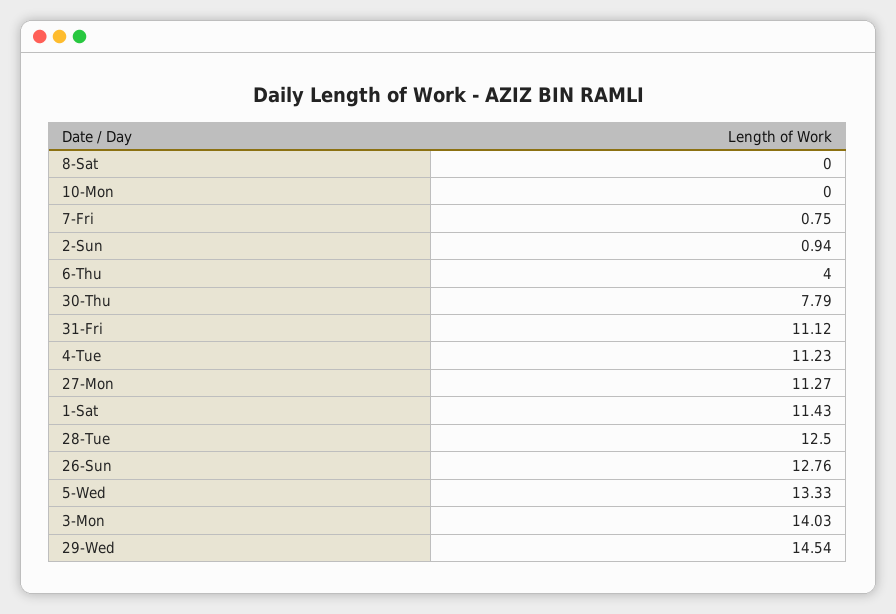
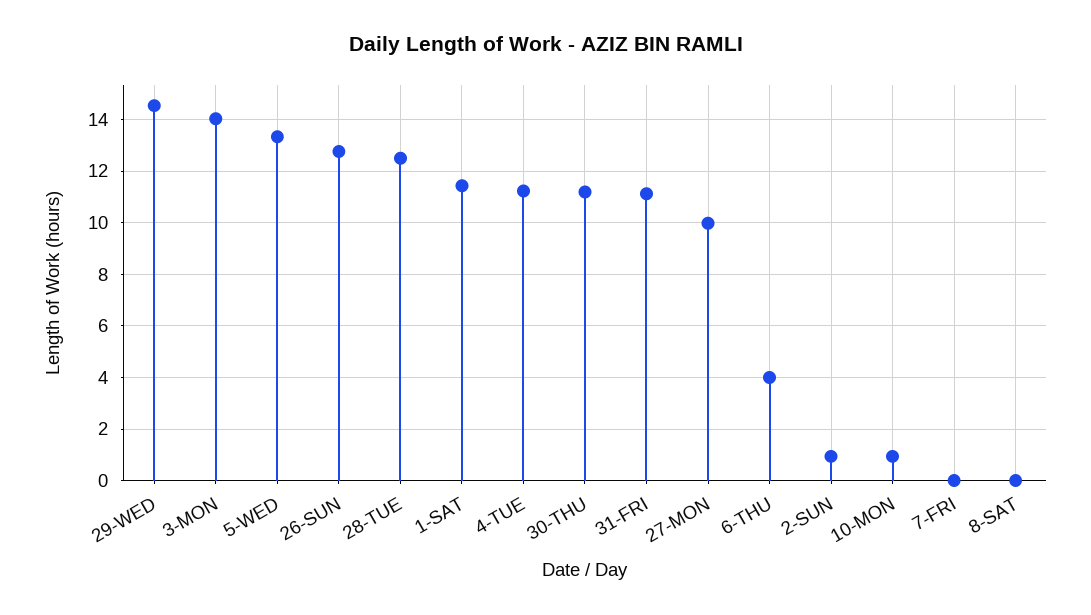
  {
    "8-Sat": 0,
-   "10-Mon": 0,
+   "10-Mon": 1,
-   "7-Fri": 0.75,
+   "7-Fri": 0,
    "2-Sun": 0.94,
    "6-Thu": 4,
-   "30-Thu": 7.79,
+   "30-Thu": 11.25,
    "31-Fri": 11.12,
    "4-Tue": 11.23,
-   "27-Mon": 11.27,
+   "27-Mon": 10,
    "1-Sat": 11.43,
    "28-Tue": 12.5,
    "26-Sun": 12.76,
    "5-Wed": 13.33,
    "3-Mon": 14.03,
    "29-Wed": 14.54
  }

